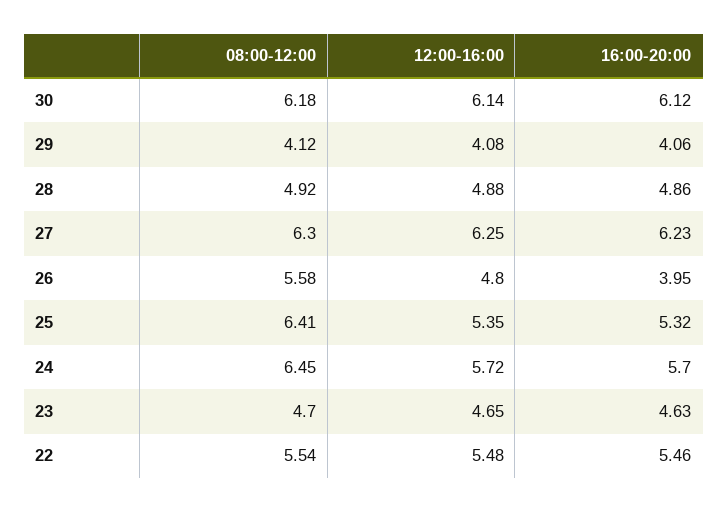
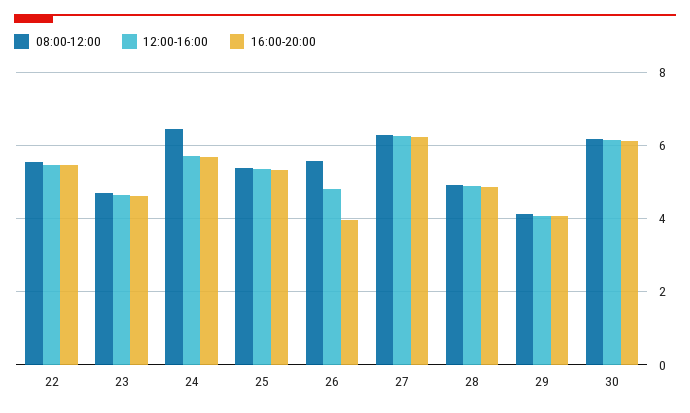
  {
    "08:00-12:00": {
      "30": 6.18,
      "29": 4.12,
      "28": 4.92,
      "27": 6.3,
      "26": 5.58,
-     "25": 6.41,
+     "25": 5.4,
      "24": 6.45,
      "23": 4.7,
      "22": 5.54
    },
    "12:00-16:00": {
      "30": 6.14,
      "29": 4.08,
      "28": 4.88,
      "27": 6.25,
      "26": 4.8,
      "25": 5.35,
      "24": 5.72,
      "23": 4.65,
      "22": 5.48
    },
    "16:00-20:00": {
      "30": 6.12,
      "29": 4.06,
      "28": 4.86,
      "27": 6.23,
      "26": 3.95,
      "25": 5.32,
      "24": 5.7,
      "23": 4.63,
      "22": 5.46
    }
  }

